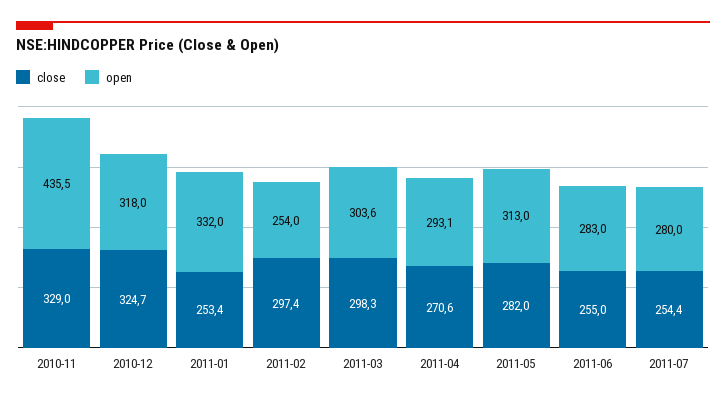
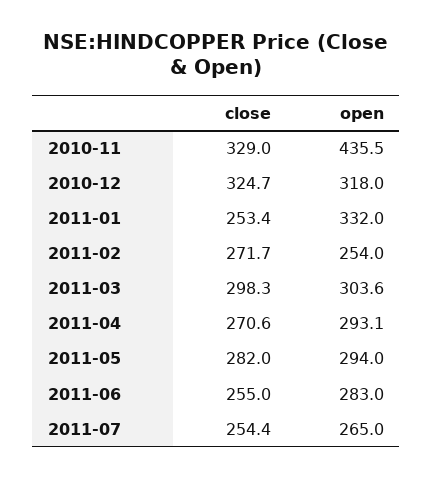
  {
    "close": {
      "2010-11": 329,
      "2010-12": 324.7,
      "2011-01": 253.4,
-     "2011-02": 297.4,
+     "2011-02": 271.7,
      "2011-03": 298.3,
      "2011-04": 270.6,
      "2011-05": 282,
      "2011-06": 255,
      "2011-07": 254.4
    },
    "open": {
      "2010-11": 435.5,
      "2010-12": 318,
      "2011-01": 332,
      "2011-02": 254,
      "2011-03": 303.6,
      "2011-04": 293.1,
-     "2011-05": 313,
+     "2011-05": 294,
      "2011-06": 283,
-     "2011-07": 280
+     "2011-07": 265
    }
  }

